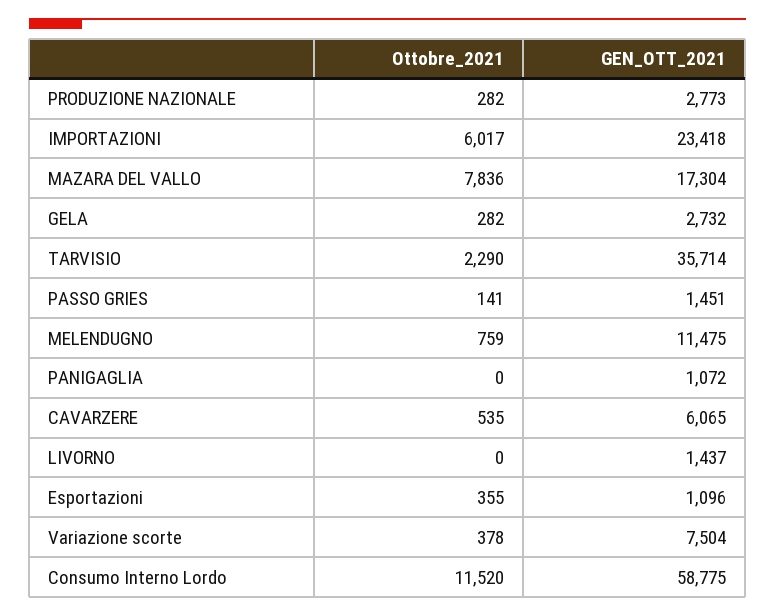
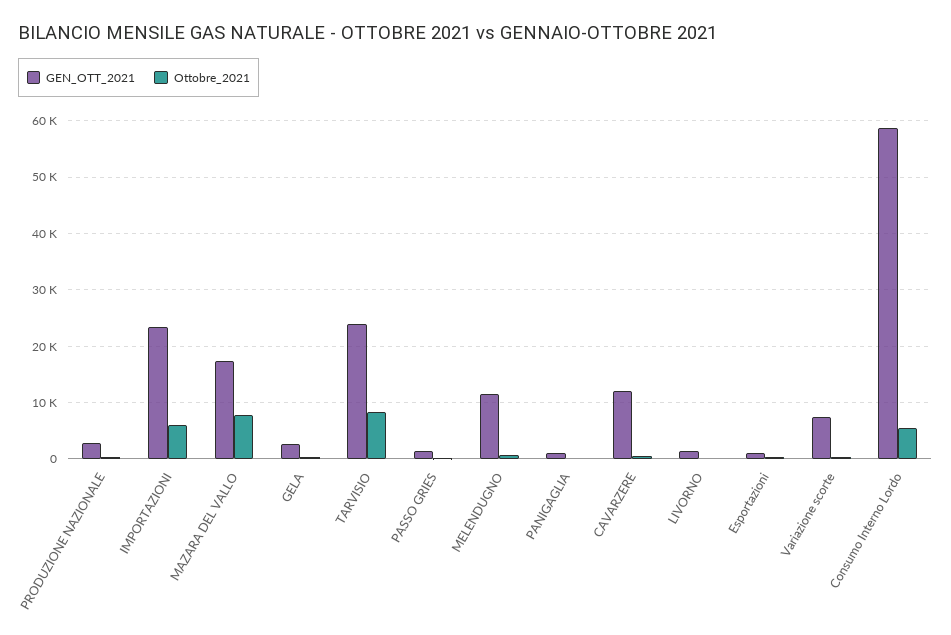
  {
    "Ottobre_2021": {
      "PRODUZIONE NAZIONALE": 282,
      "IMPORTAZIONI": 6017,
      "MAZARA DEL VALLO": 7836,
      "GELA": 282,
-     "TARVISIO": 2290,
+     "TARVISIO": 8000,
      "PASSO GRIES": 141,
      "MELENDUGNO": 759,
      "PANIGAGLIA": 0,
      "CAVARZERE": 535,
      "LIVORNO": 0,
      "Esportazioni": 355,
      "Variazione scorte": 378,
-     "Consumo Interno Lordo": 11520
+     "Consumo Interno Lordo": 6000
    },
    "GEN_OTT_2021": {
      "PRODUZIONE NAZIONALE": 2773,
      "IMPORTAZIONI": 23418,
      "MAZARA DEL VALLO": 17304,
      "GELA": 2732,
-     "TARVISIO": 35714,
+     "TARVISIO": 24000,
      "PASSO GRIES": 1451,
      "MELENDUGNO": 11475,
      "PANIGAGLIA": 1072,
-     "CAVARZERE": 6065,
+     "CAVARZERE": 12000,
      "LIVORNO": 1437,
      "Esportazioni": 1096,
      "Variazione scorte": 7504,
      "Consumo Interno Lordo": 58775
    }
  }

